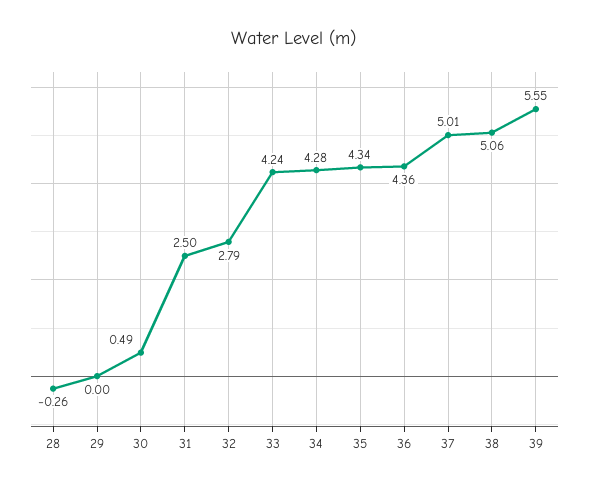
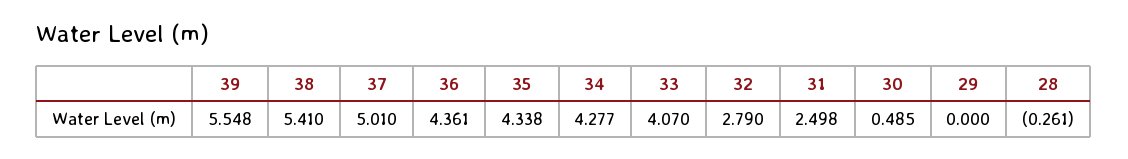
  {
    "28": -0.261,
    "29": 0,
    "30": 0.485,
    "31": 2.498,
    "32": 2.79,
-   "33": 4.24,
+   "33": 4.07,
    "34": 4.277,
    "35": 4.338,
    "36": 4.361,
    "37": 5.01,
-   "38": 5.06,
+   "38": 5.41,
    "39": 5.548
  }

